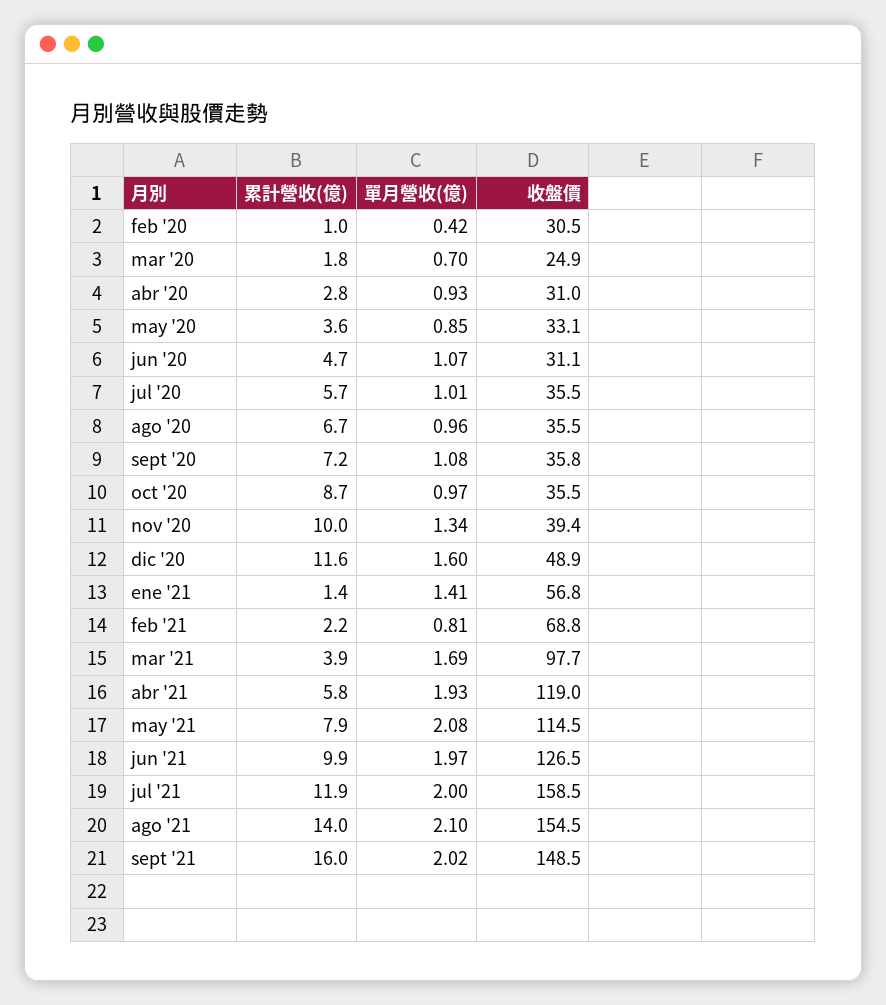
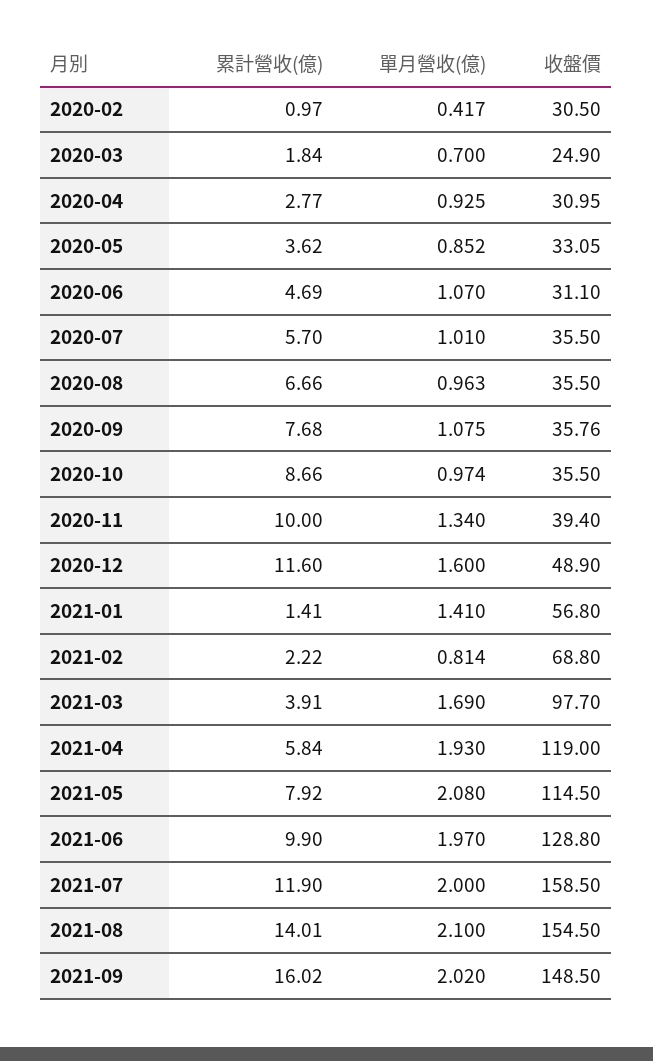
  {
    "累計營收(億)": {
      "feb '20": 0.97,
      "mar '20": 1.84,
      "abr '20": 2.77,
      "may '20": 3.62,
      "jun '20": 4.69,
      "jul '20": 5.7,
      "ago '20": 6.66,
-     "sept '20": 7.2,
+     "sept '20": 7.68,
      "oct '20": 8.66,
      "nov '20": 10,
      "dic '20": 11.6,
      "ene '21": 1.41,
      "feb '21": 2.22,
      "mar '21": 3.91,
      "abr '21": 5.84,
      "may '21": 7.92,
      "jun '21": 9.9,
      "jul '21": 11.9,
      "ago '21": 14.01,
      "sept '21": 16.02
    },
    "單月營收(億)": {
      "feb '20": 0.417,
      "mar '20": 0.7,
      "abr '20": 0.925,
      "may '20": 0.852,
      "jun '20": 1.07,
      "jul '20": 1.01,
      "ago '20": 0.963,
      "sept '20": 1.075,
      "oct '20": 0.974,
      "nov '20": 1.34,
      "dic '20": 1.6,
      "ene '21": 1.41,
      "feb '21": 0.814,
      "mar '21": 1.69,
      "abr '21": 1.93,
      "may '21": 2.08,
      "jun '21": 1.97,
      "jul '21": 2,
      "ago '21": 2.1,
      "sept '21": 2.02
    },
    "收盤價": {
      "feb '20": 30.5,
      "mar '20": 24.9,
      "abr '20": 30.95,
      "may '20": 33.05,
      "jun '20": 31.1,
      "jul '20": 35.5,
      "ago '20": 35.5,
      "sept '20": 35.76,
      "oct '20": 35.5,
      "nov '20": 39.4,
      "dic '20": 48.9,
      "ene '21": 56.8,
      "feb '21": 68.8,
      "mar '21": 97.7,
      "abr '21": 119,
      "may '21": 114.5,
-     "jun '21": 126.5,
+     "jun '21": 128.8,
      "jul '21": 158.5,
      "ago '21": 154.5,
      "sept '21": 148.5
    }
  }

